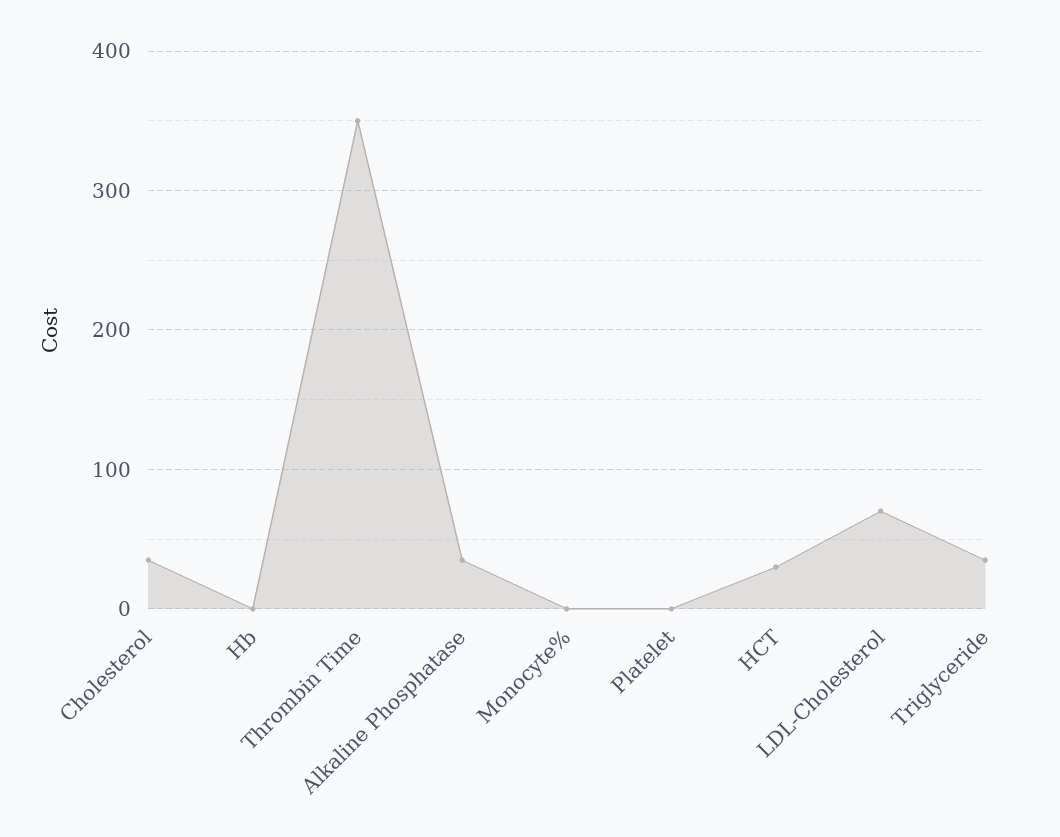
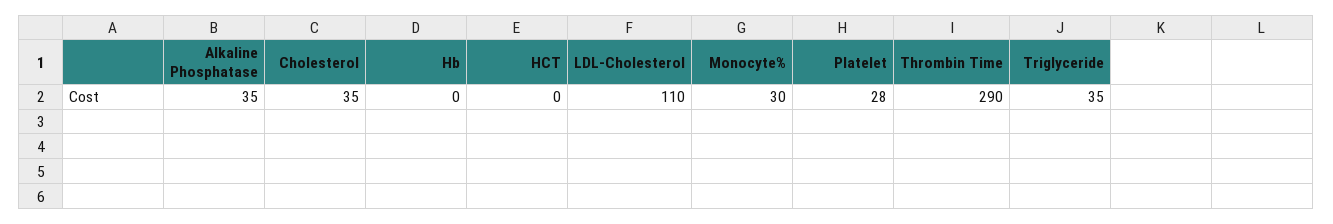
  {
    "Cholesterol": 35,
    "Hb": 0,
-   "Thrombin Time": 350,
+   "Thrombin Time": 290,
    "Alkaline Phosphatase": 35,
-   "Monocyte%": 0,
+   "Monocyte%": 30,
-   "Platelet": 0,
+   "Platelet": 28,
-   "HCT": 30,
+   "HCT": 0,
-   "LDL-Cholesterol": 70,
+   "LDL-Cholesterol": 110,
    "Triglyceride": 35
  }

